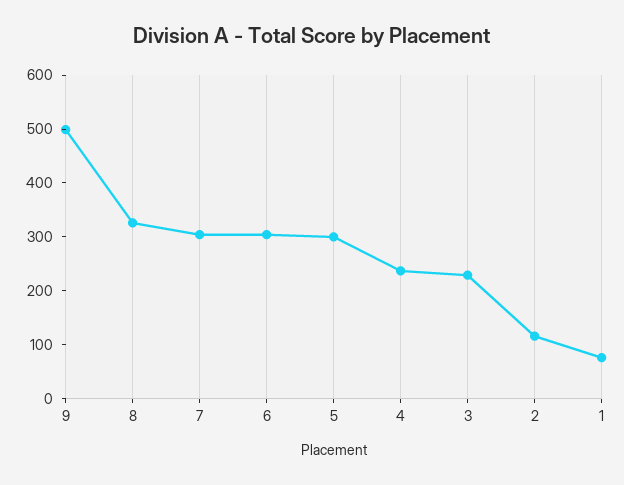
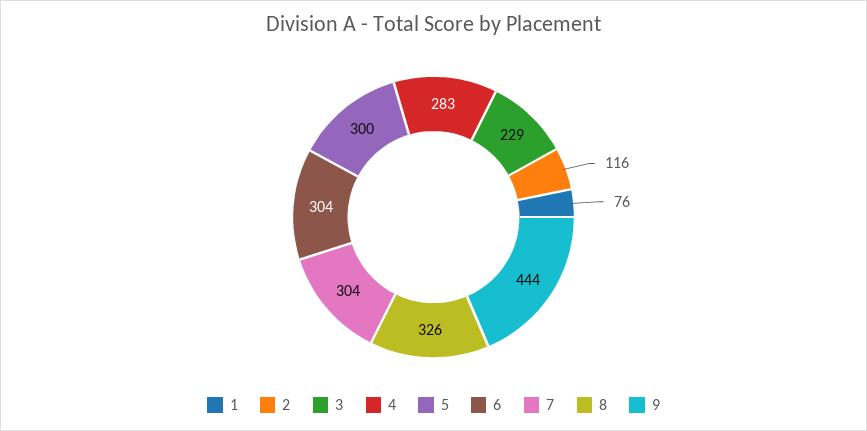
  {
-   "9": 500,
+   "9": 444,
    "8": 326,
    "7": 304,
    "6": 304,
    "5": 300,
-   "4": 240,
+   "4": 283,
    "3": 229,
    "2": 116,
    "1": 76
  }

